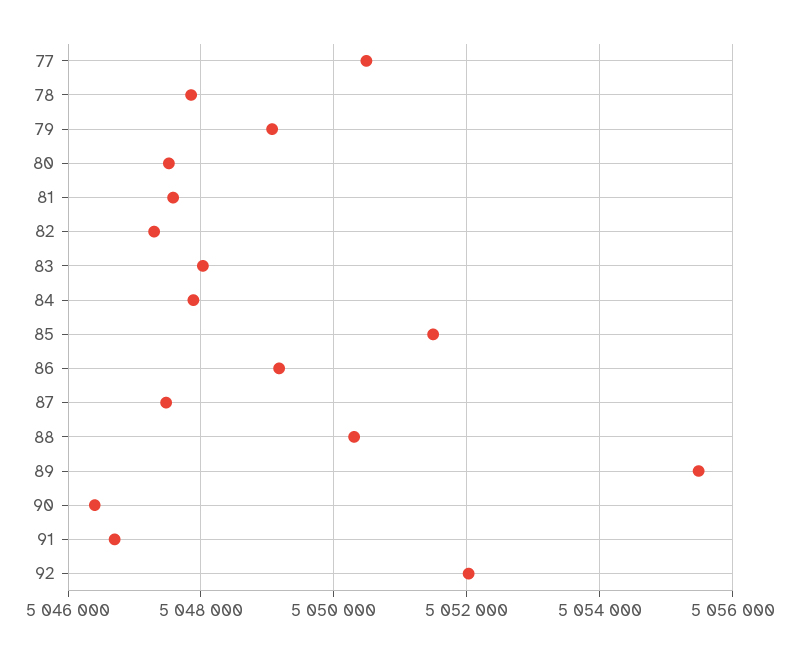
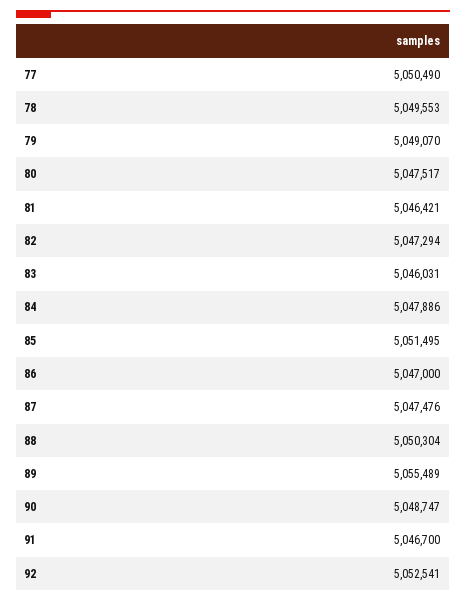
  {
    "77": 5050490,
-   "78": 5047800,
+   "78": 5049553,
    "79": 5049070,
    "80": 5047517,
-   "81": 5047600,
+   "81": 5046421,
    "82": 5047294,
-   "83": 5048000,
+   "83": 5046031,
    "84": 5047886,
    "85": 5051495,
-   "86": 5049200,
+   "86": 5047000,
    "87": 5047476,
    "88": 5050304,
    "89": 5055489,
-   "90": 5046400,
+   "90": 5048747,
    "91": 5046700,
-   "92": 5052000
+   "92": 5052541
  }

